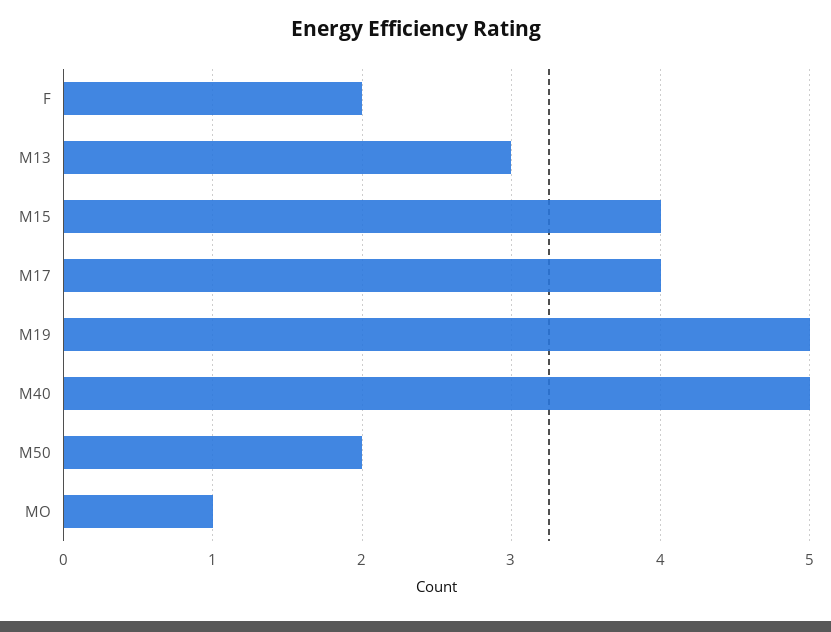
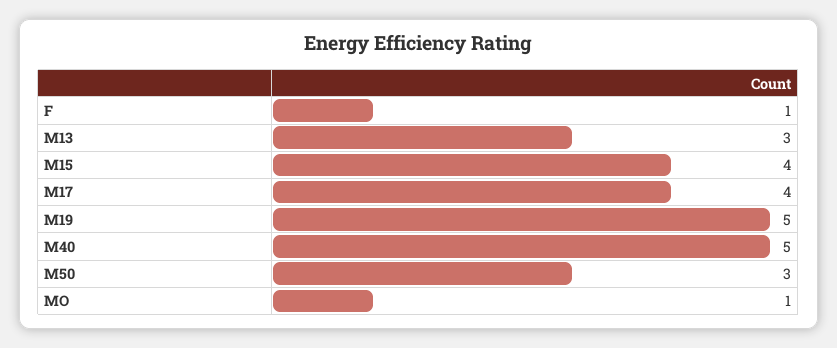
  {
-   "F": 2,
+   "F": 1,
    "M13": 3,
    "M15": 4,
    "M17": 4,
    "M19": 5,
    "M40": 5,
-   "M50": 2,
+   "M50": 3,
    "MO": 1
  }

